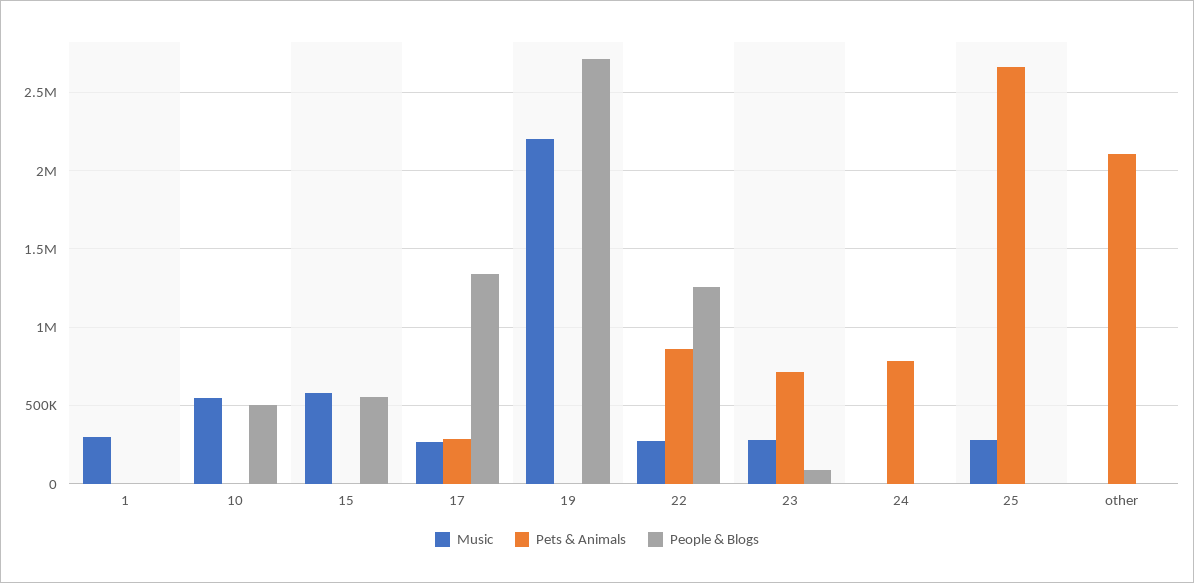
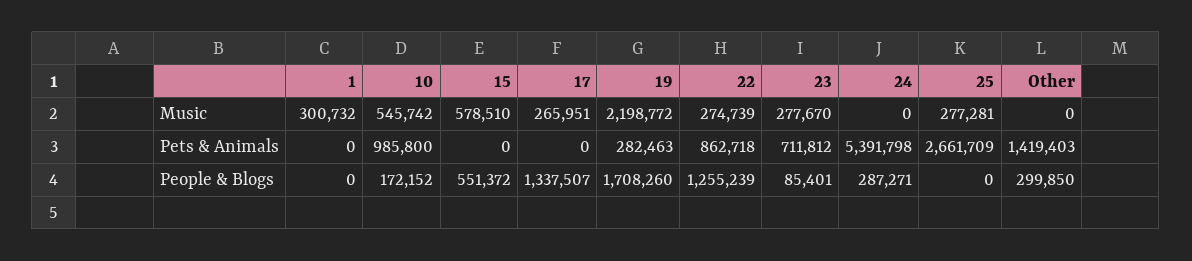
  {
    "Music": {
      "1": 300732,
      "10": 545742,
      "15": 578510,
      "17": 265951,
      "19": 2198772,
      "22": 274739,
      "23": 277670,
      "24": 0,
      "25": 277281,
      "other": 0
    },
    "Pets & Animals": {
      "1": 0,
-     "10": 0,
+     "10": 985800,
      "15": 0,
-     "17": 300000,
+     "17": 0,
-     "19": 0,
+     "19": 282463,
      "22": 862718,
      "23": 711812,
-     "24": 800000,
+     "24": 5391798,
      "25": 2661709,
-     "other": 2100000
+     "other": 1419403
    },
    "People & Blogs": {
      "1": 0,
-     "10": 500000,
+     "10": 172152,
      "15": 551372,
      "17": 1337507,
-     "19": 2700000,
+     "19": 1708260,
      "22": 1255239,
      "23": 85401,
-     "24": 0,
+     "24": 287271,
      "25": 0,
-     "other": 0
+     "other": 299850
    }
  }

